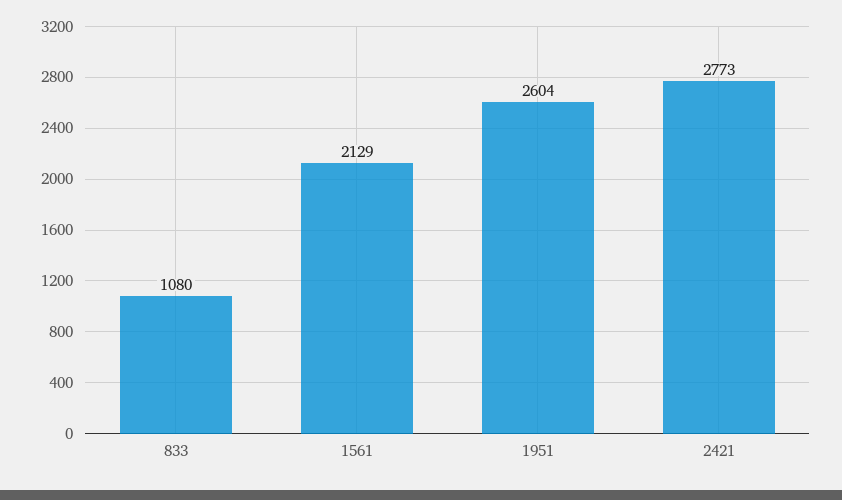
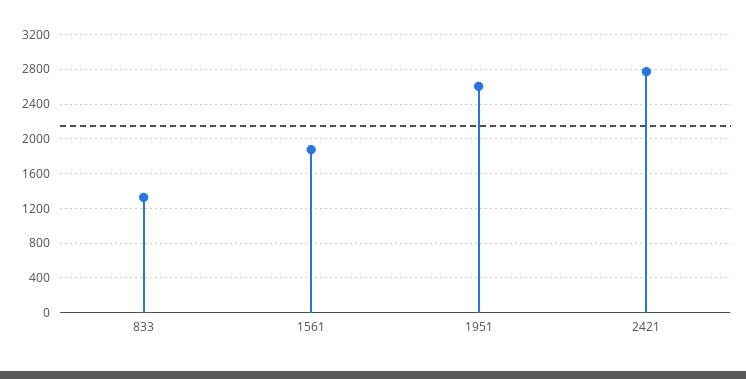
  {
-   "833": 1080,
+   "833": 1300,
-   "1561": 2129,
+   "1561": 1900,
    "1951": 2604,
    "2421": 2773
  }

